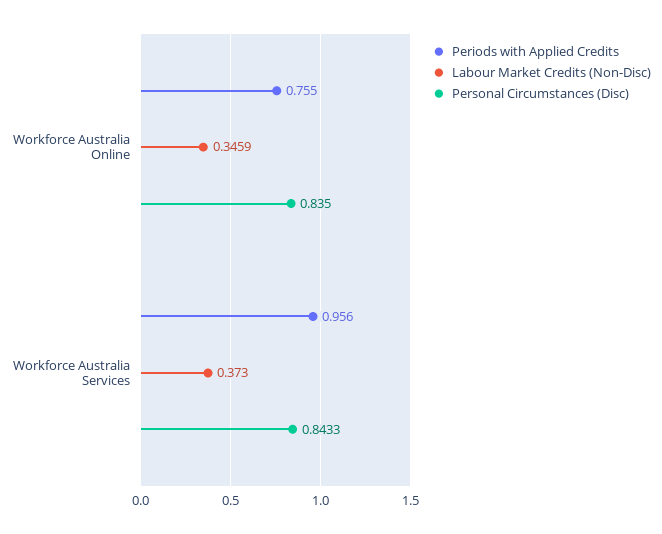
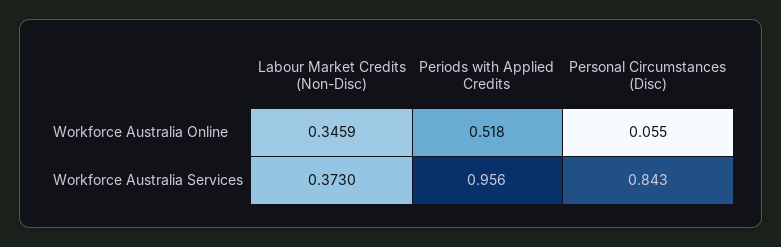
  {
    "Periods with Applied Credits": {
-     "Workforce Australia Online": 0.755,
+     "Workforce Australia Online": 0.518,
      "Workforce Australia Services": 0.956
    },
    "Labour Market Credits (Non-Disc)": {
      "Workforce Australia Online": 0.3459,
      "Workforce Australia Services": 0.373
    },
    "Personal Circumstances (Disc)": {
-     "Workforce Australia Online": 0.835,
+     "Workforce Australia Online": 0.055,
      "Workforce Australia Services": 0.8433
    }
  }

